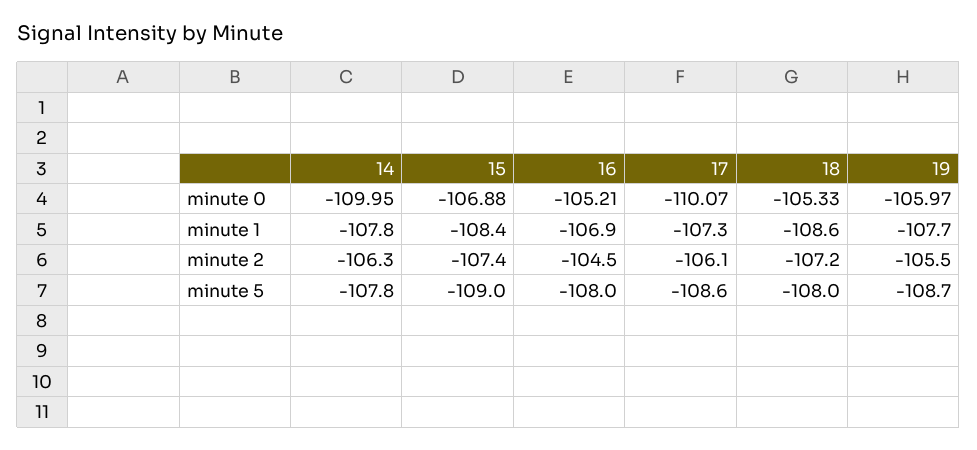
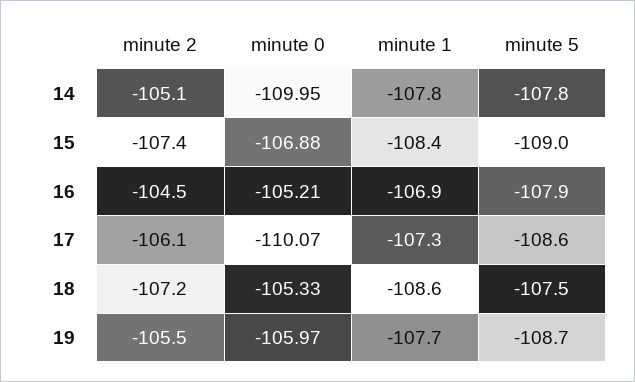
  {
    "14": {
      "minute 0": -109.95,
      "minute 1": -107.8,
-     "minute 2": -106.3,
+     "minute 2": -105.1,
      "minute 5": -107.8
    },
    "15": {
      "minute 0": -106.88,
      "minute 1": -108.4,
      "minute 2": -107.4,
      "minute 5": -109
    },
    "16": {
      "minute 0": -105.21,
      "minute 1": -106.9,
      "minute 2": -104.5,
-     "minute 5": -108
+     "minute 5": -107.9
    },
    "17": {
      "minute 0": -110.07,
      "minute 1": -107.3,
      "minute 2": -106.1,
      "minute 5": -108.6
    },
    "18": {
      "minute 0": -105.33,
      "minute 1": -108.6,
      "minute 2": -107.2,
-     "minute 5": -108
+     "minute 5": -107.5
    },
    "19": {
      "minute 0": -105.97,
      "minute 1": -107.7,
      "minute 2": -105.5,
      "minute 5": -108.7
    }
  }

